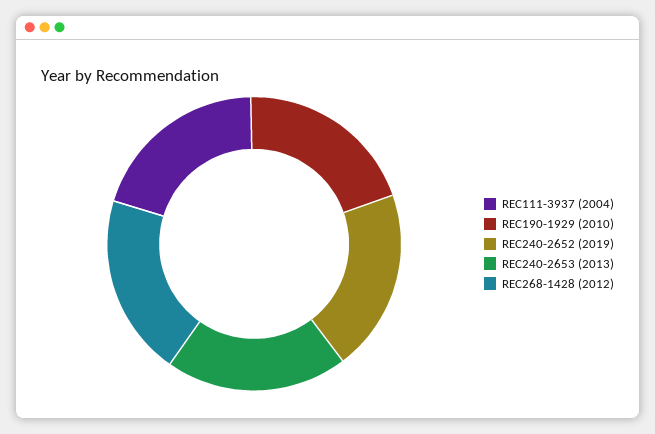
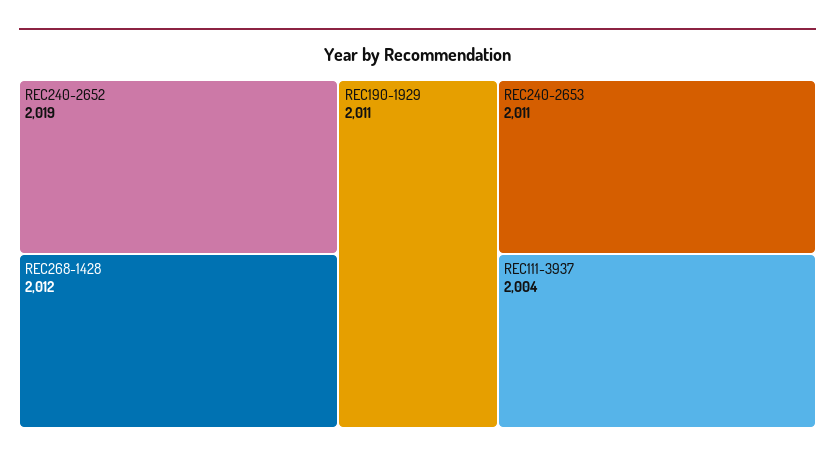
  {
    "REC111-3937": 2004,
-   "REC190-1929": 2010,
+   "REC190-1929": 2011,
    "REC240-2652": 2019,
-   "REC240-2653": 2013,
+   "REC240-2653": 2011,
    "REC268-1428": 2012
  }

